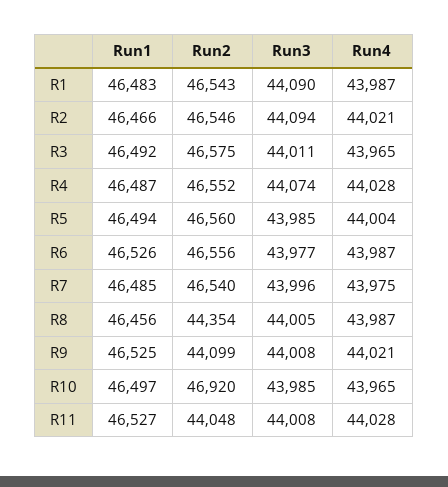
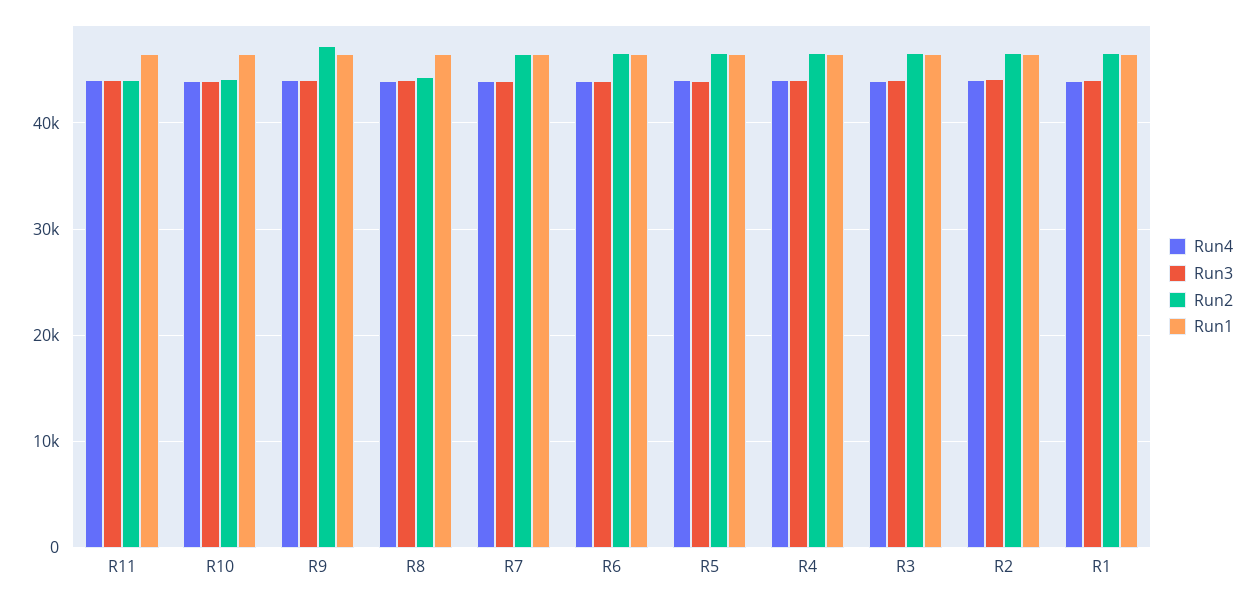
  {
    "Run1": {
      "R1": 46483,
      "R2": 46466,
      "R3": 46492,
      "R4": 46487,
      "R5": 46494,
      "R6": 46526,
      "R7": 46485,
      "R8": 46456,
      "R9": 46525,
      "R10": 46497,
      "R11": 46527
    },
    "Run2": {
      "R1": 46543,
      "R2": 46546,
      "R3": 46575,
      "R4": 46552,
      "R5": 46560,
      "R6": 46556,
      "R7": 46540,
      "R8": 44354,
-     "R9": 44099,
+     "R9": 47000,
-     "R10": 46920,
+     "R10": 44000,
      "R11": 44048
    },
    "Run3": {
      "R1": 44090,
      "R2": 44094,
      "R3": 44011,
      "R4": 44074,
      "R5": 43985,
      "R6": 43977,
      "R7": 43996,
      "R8": 44005,
      "R9": 44008,
      "R10": 43985,
      "R11": 44008
    },
    "Run4": {
      "R1": 43987,
      "R2": 44021,
      "R3": 43965,
      "R4": 44028,
      "R5": 44004,
      "R6": 43987,
      "R7": 43975,
      "R8": 43987,
      "R9": 44021,
      "R10": 43965,
      "R11": 44028
    }
  }

